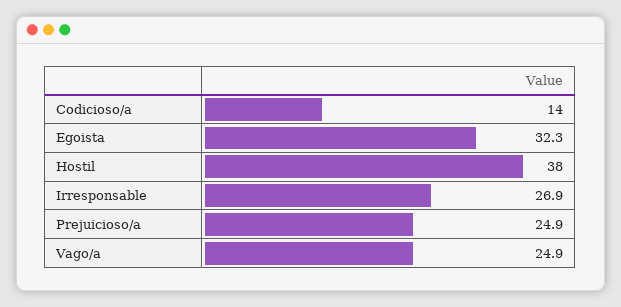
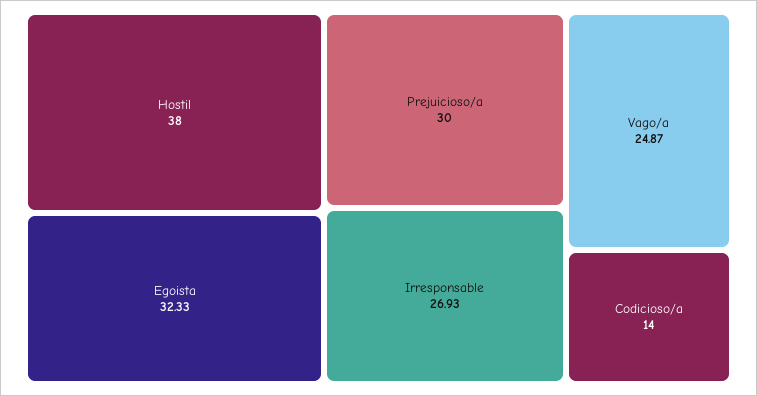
  {
    "Codicioso/a": 14,
    "Egoista": 32.33,
    "Hostil": 38,
    "Irresponsable": 26.93,
-   "Prejuicioso/a": 24.9,
+   "Prejuicioso/a": 30,
    "Vago/a": 24.87
  }

